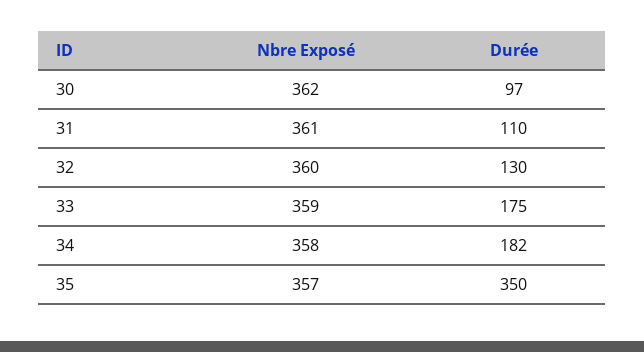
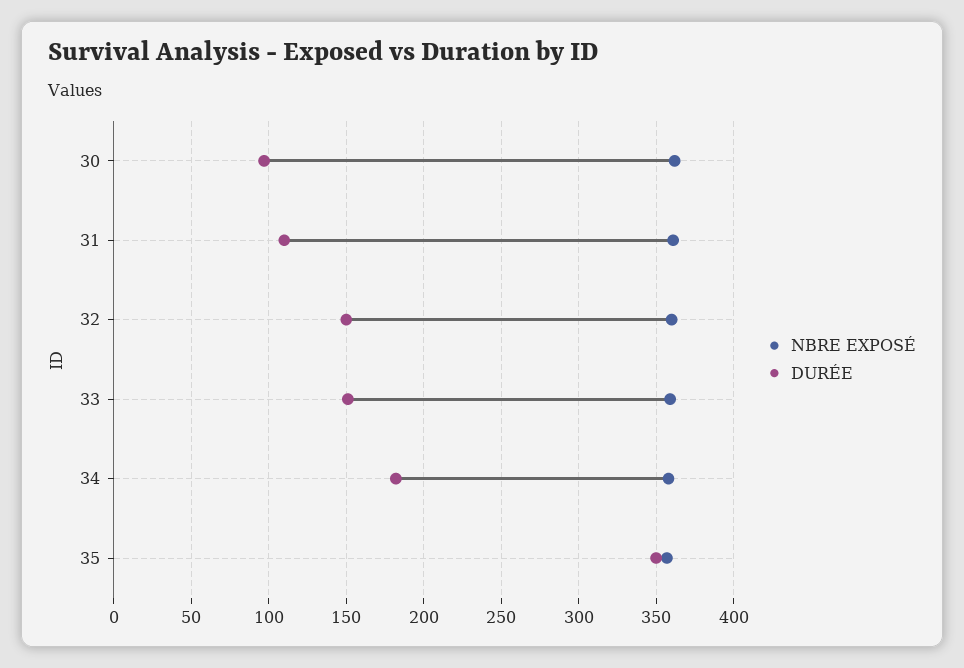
  {
    "Nbre Exposé": {
      "30": 362,
      "31": 361,
      "32": 360,
      "33": 359,
      "34": 358,
      "35": 357
    },
    "Durée": {
      "30": 97,
      "31": 110,
-     "32": 130,
+     "32": 150,
-     "33": 175,
+     "33": 150,
      "34": 182,
      "35": 350
    }
  }

